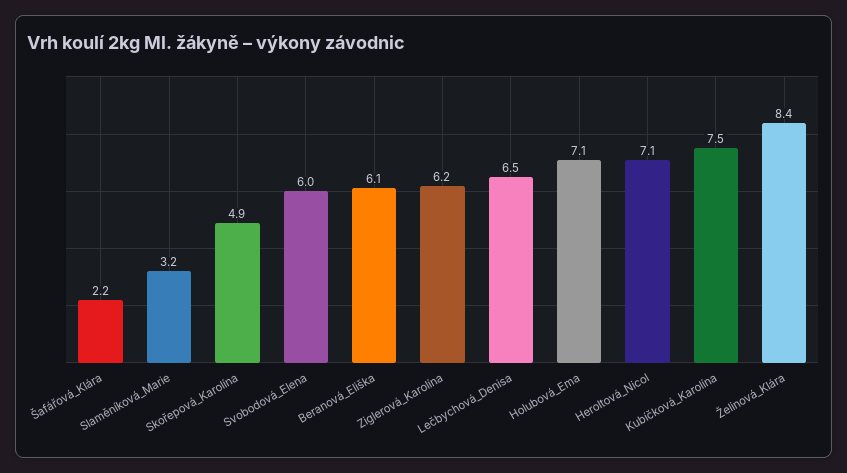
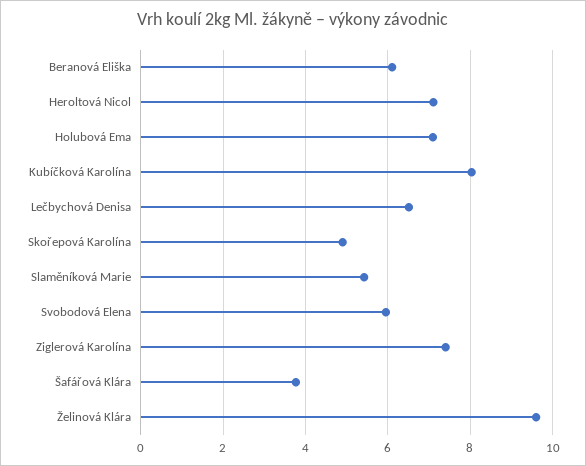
  {
-   "Šafářová_Klára": 2.2,
+   "Šafářová_Klára": 3.8,
-   "Slaměníková_Marie": 3.2,
+   "Slaměníková_Marie": 5.4,
    "Skořepová_Karolína": 4.9,
    "Svobodová_Elena": 6,
    "Beranová_Eliška": 6.1,
-   "Ziglerová_Karolína": 6.2,
+   "Ziglerová_Karolína": 7.4,
    "Lečbychová_Denisa": 6.5,
    "Holubová_Ema": 7.1,
    "Heroltová_Nicol": 7.1,
-   "Kubíčková_Karolína": 7.5,
+   "Kubíčková_Karolína": 8,
-   "Želinová_Klára": 8.4
+   "Želinová_Klára": 9.6
  }

